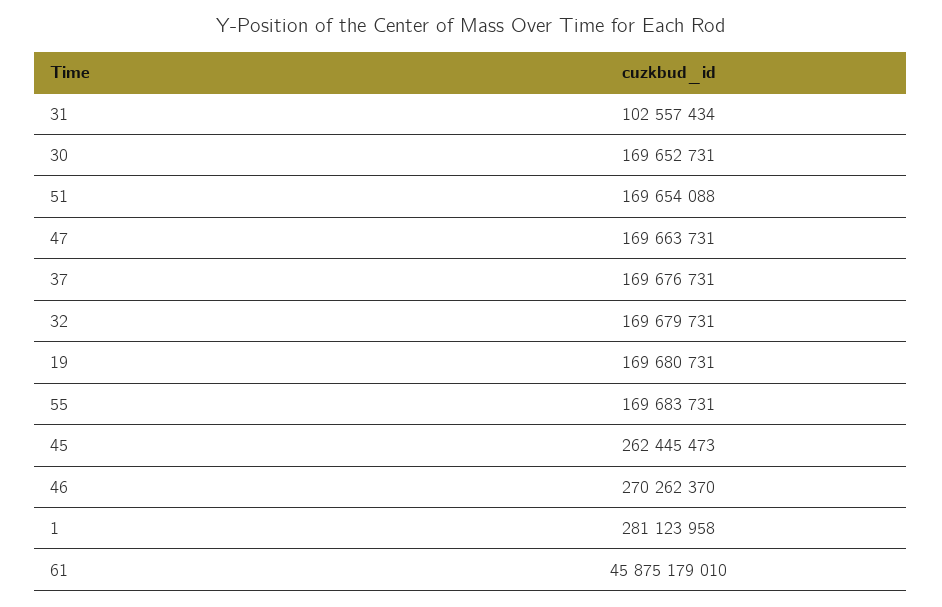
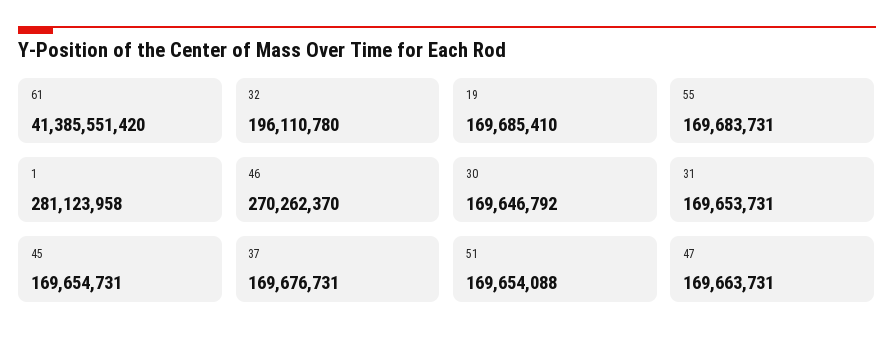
  {
-   "31": 102557434,
+   "31": 169653731,
-   "30": 169652731,
+   "30": 169646792,
    "51": 169654088,
    "47": 169663731,
    "37": 169676731,
-   "32": 169679731,
+   "32": 196110780,
-   "19": 169680731,
+   "19": 169685410,
    "55": 169683731,
-   "45": 262445473,
+   "45": 169654731,
    "46": 270262370,
    "1": 281123958,
-   "61": 45875179010
+   "61": 41385551420
  }

